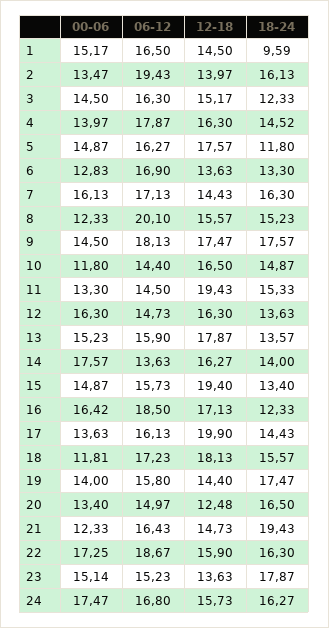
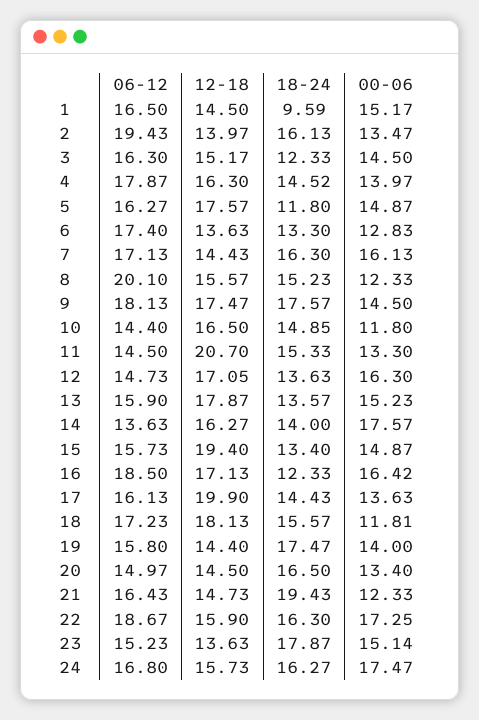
  {
    "00-06": {
      "1": 15.17,
      "2": 13.47,
      "3": 14.5,
      "4": 13.97,
      "5": 14.87,
      "6": 12.83,
      "7": 16.13,
      "8": 12.33,
      "9": 14.5,
      "10": 11.8,
      "11": 13.3,
      "12": 16.3,
      "13": 15.23,
      "14": 17.57,
      "15": 14.87,
      "16": 16.42,
      "17": 13.63,
      "18": 11.81,
      "19": 14,
      "20": 13.4,
      "21": 12.33,
      "22": 17.25,
      "23": 15.14,
      "24": 17.47
    },
    "06-12": {
      "1": 16.5,
      "2": 19.43,
      "3": 16.3,
      "4": 17.87,
      "5": 16.27,
-     "6": 16.9,
+     "6": 17.4,
      "7": 17.13,
      "8": 20.1,
      "9": 18.13,
      "10": 14.4,
      "11": 14.5,
      "12": 14.73,
      "13": 15.9,
      "14": 13.63,
      "15": 15.73,
      "16": 18.5,
      "17": 16.13,
      "18": 17.23,
      "19": 15.8,
      "20": 14.97,
      "21": 16.43,
      "22": 18.67,
      "23": 15.23,
      "24": 16.8
    },
    "12-18": {
      "1": 14.5,
      "2": 13.97,
      "3": 15.17,
      "4": 16.3,
      "5": 17.57,
      "6": 13.63,
      "7": 14.43,
      "8": 15.57,
      "9": 17.47,
      "10": 16.5,
-     "11": 19.43,
+     "11": 20.7,
-     "12": 16.3,
+     "12": 17.05,
      "13": 17.87,
      "14": 16.27,
      "15": 19.4,
      "16": 17.13,
      "17": 19.9,
      "18": 18.13,
      "19": 14.4,
-     "20": 12.48,
+     "20": 14.5,
      "21": 14.73,
      "22": 15.9,
      "23": 13.63,
      "24": 15.73
    },
    "18-24": {
      "1": 9.59,
      "2": 16.13,
      "3": 12.33,
      "4": 14.52,
      "5": 11.8,
      "6": 13.3,
      "7": 16.3,
      "8": 15.23,
      "9": 17.57,
-     "10": 14.87,
+     "10": 14.85,
      "11": 15.33,
      "12": 13.63,
      "13": 13.57,
      "14": 14,
      "15": 13.4,
      "16": 12.33,
      "17": 14.43,
      "18": 15.57,
      "19": 17.47,
      "20": 16.5,
      "21": 19.43,
      "22": 16.3,
      "23": 17.87,
      "24": 16.27
    }
  }

